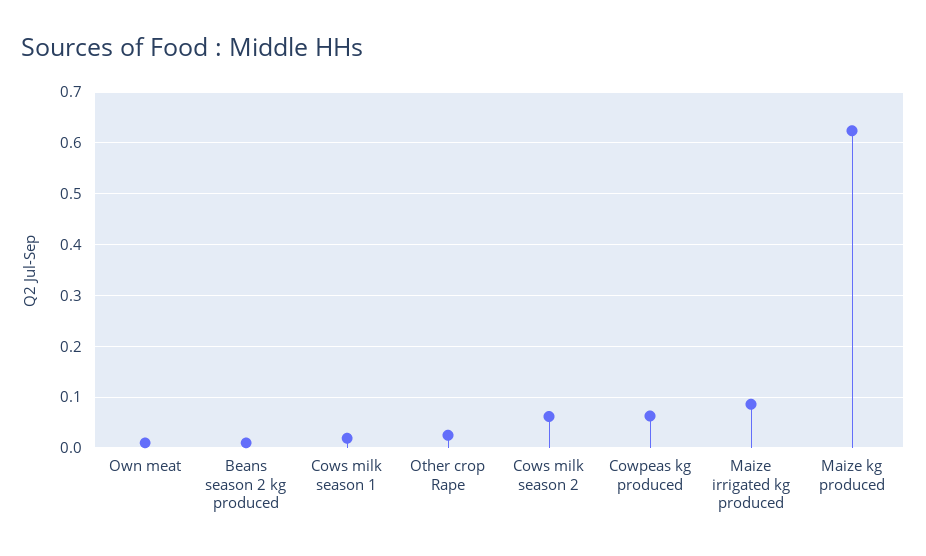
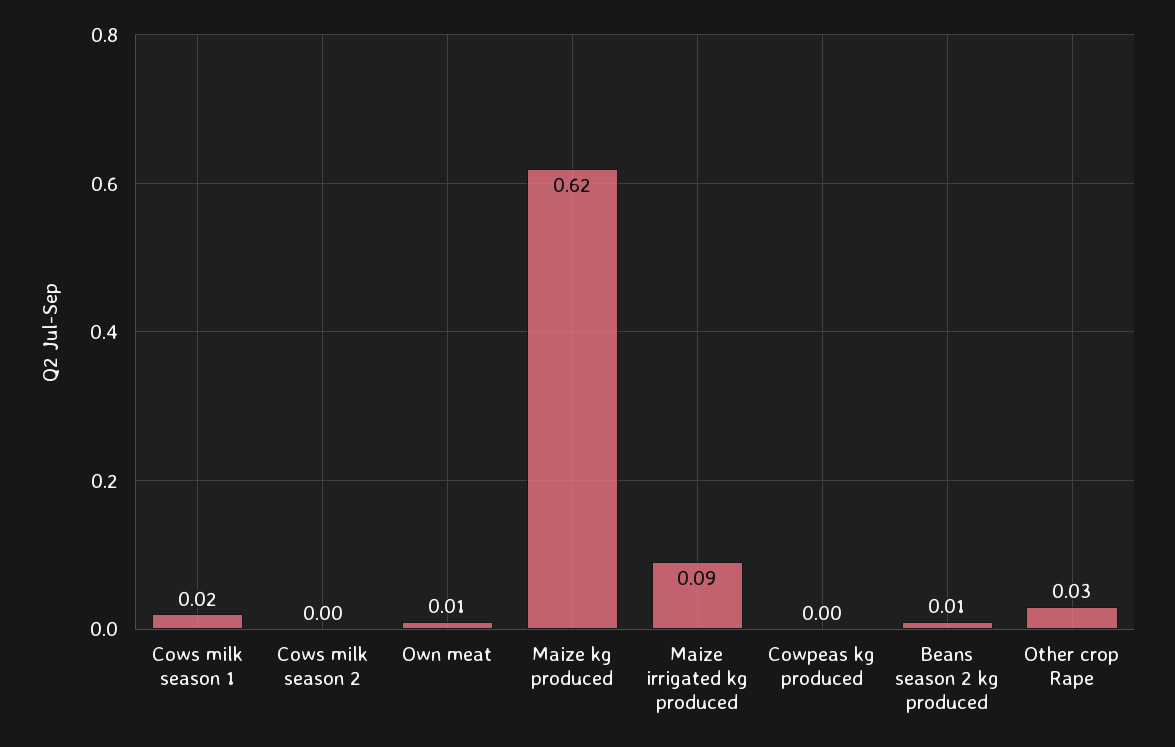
  {
    "Own meat": 0.01,
    "Beans season 2 kg produced": 0.01,
    "Cows milk season 1": 0.02,
    "Other crop Rape": 0.03,
-   "Cows milk season 2": 0.06,
+   "Cows milk season 2": 0,
-   "Cowpeas kg produced": 0.06,
+   "Cowpeas kg produced": 0,
    "Maize irrigated kg produced": 0.09,
    "Maize kg produced": 0.62
  }

